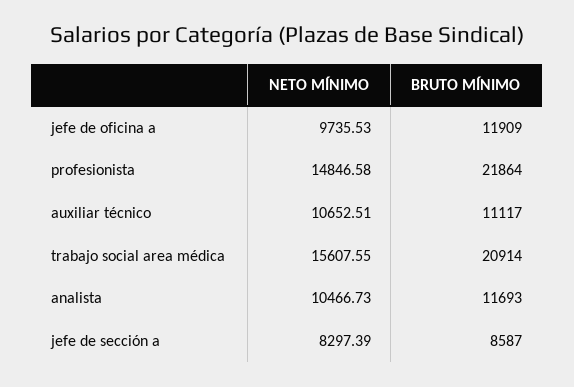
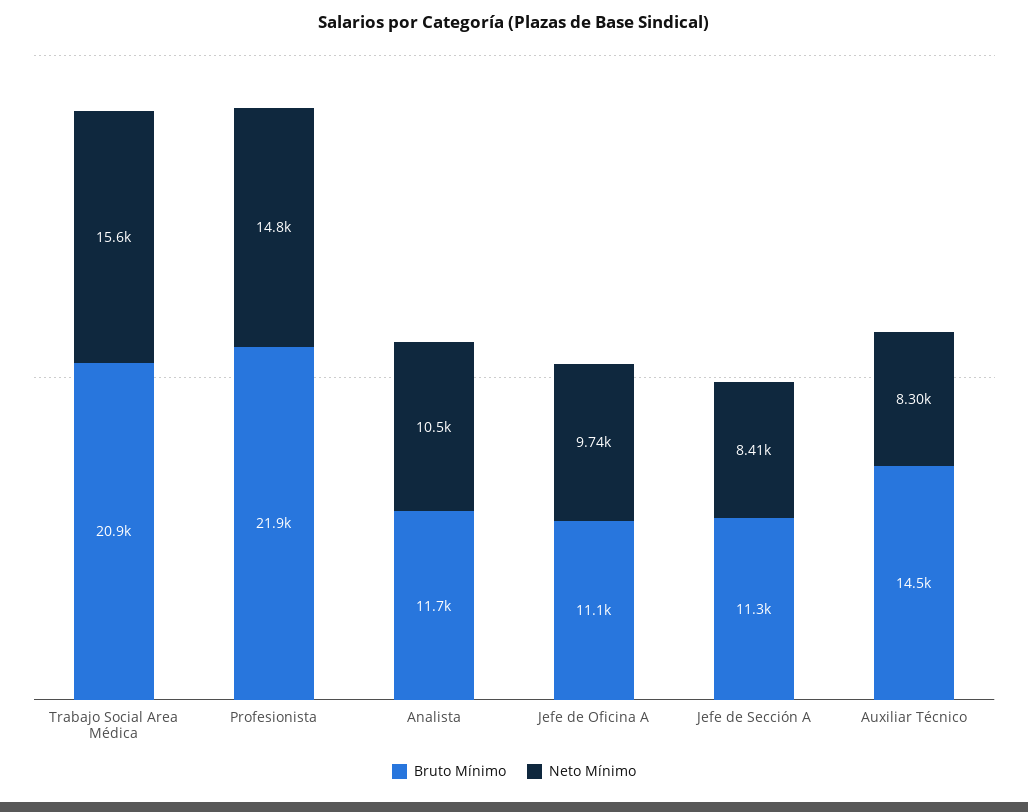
  {
    "NETO MÍNIMO": {
      "jefe de oficina a": 9735.53,
      "profesionista": 14846.58,
-     "auxiliar técnico": 10652.51,
+     "auxiliar técnico": 8300,
      "trabajo social area médica": 15607.55,
      "analista": 10466.73,
-     "jefe de sección a": 8297.39
+     "jefe de sección a": 8410
    },
    "BRUTO MÍNIMO": {
-     "jefe de oficina a": 11909,
+     "jefe de oficina a": 11100,
      "profesionista": 21864,
-     "auxiliar técnico": 11117,
+     "auxiliar técnico": 14500,
      "trabajo social area médica": 20914,
      "analista": 11693,
-     "jefe de sección a": 8587
+     "jefe de sección a": 11300
    }
  }

